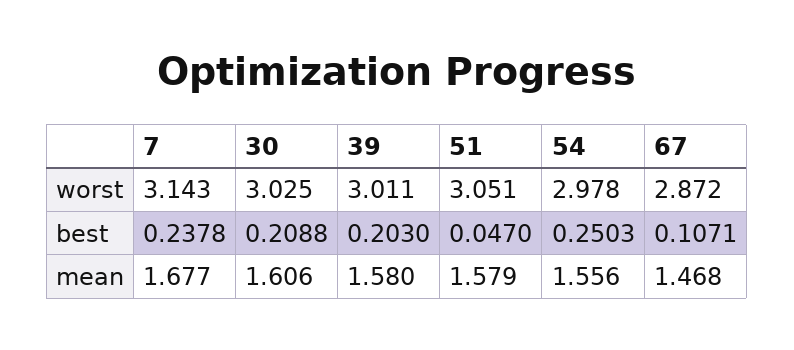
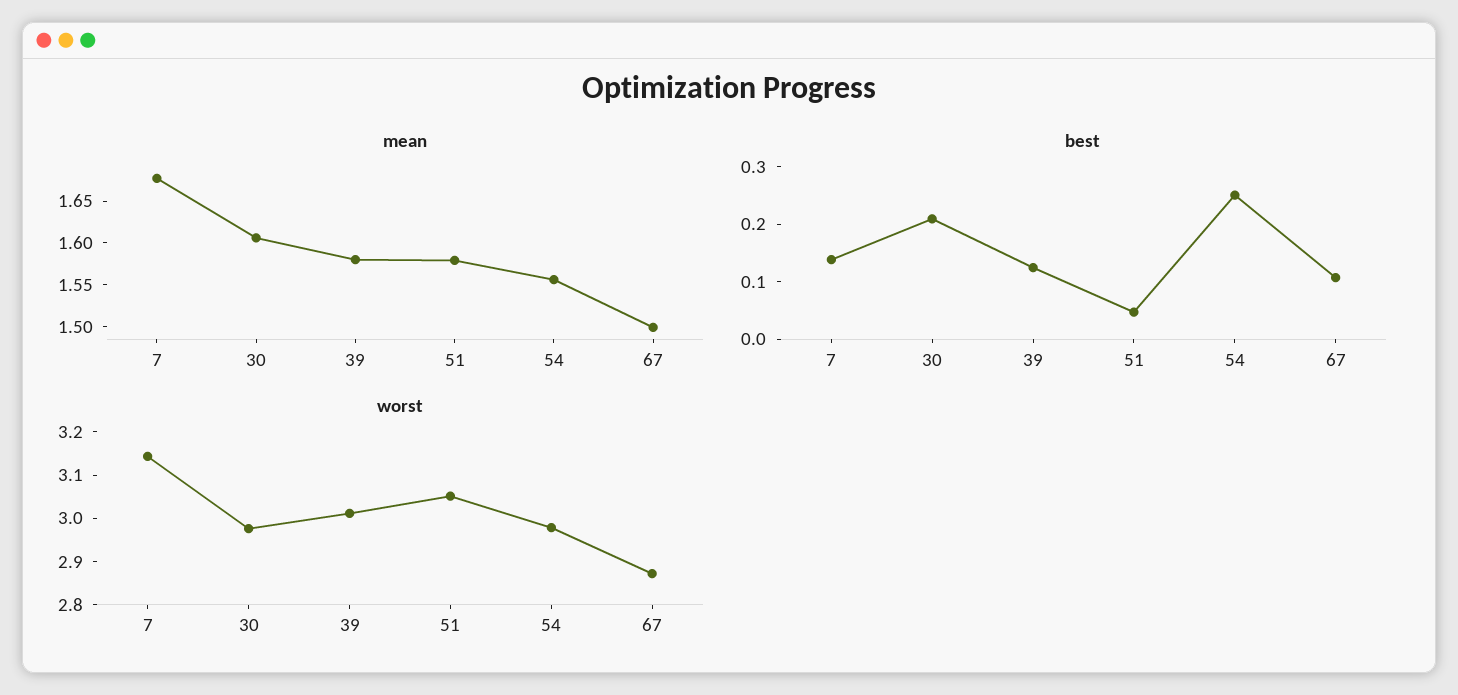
  {
    "worst": {
      "7": 3.143,
-     "30": 3.025,
+     "30": 2.98,
      "39": 3.011,
      "51": 3.051,
      "54": 2.978,
      "67": 2.872
    },
    "best": {
-     "7": 0.2378,
+     "7": 0.14,
      "30": 0.2088,
-     "39": 0.203,
+     "39": 0.12,
      "51": 0.047,
      "54": 0.2503,
      "67": 0.1071
    },
    "mean": {
      "7": 1.677,
      "30": 1.606,
      "39": 1.58,
      "51": 1.579,
      "54": 1.556,
-     "67": 1.468
+     "67": 1.5
    }
  }

